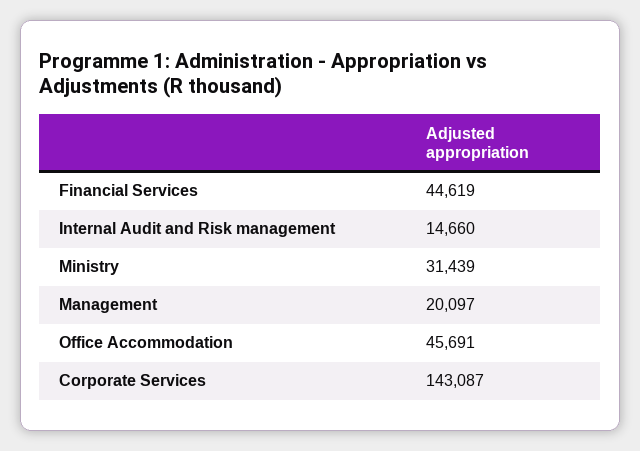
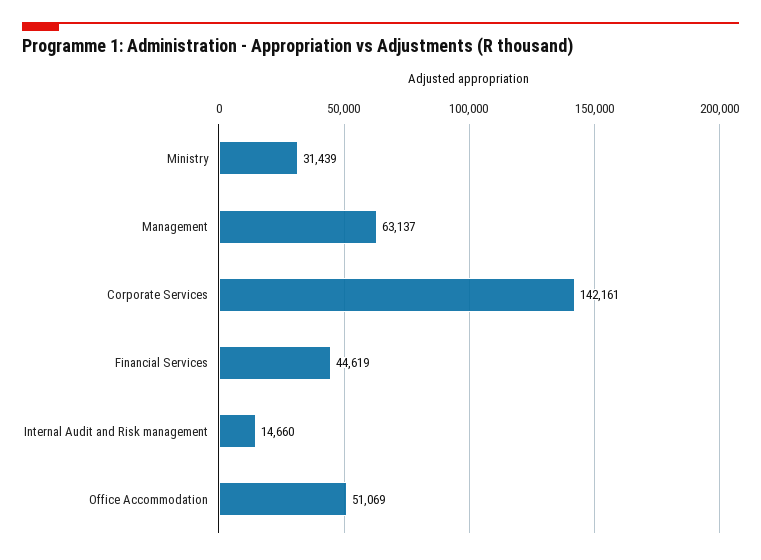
  {
    "Financial Services": 44619,
    "Internal Audit and Risk management": 14660,
    "Ministry": 31439,
-   "Management": 20097,
+   "Management": 63137,
-   "Office Accommodation": 45691,
+   "Office Accommodation": 51069,
-   "Corporate Services": 143087
+   "Corporate Services": 142161
  }

